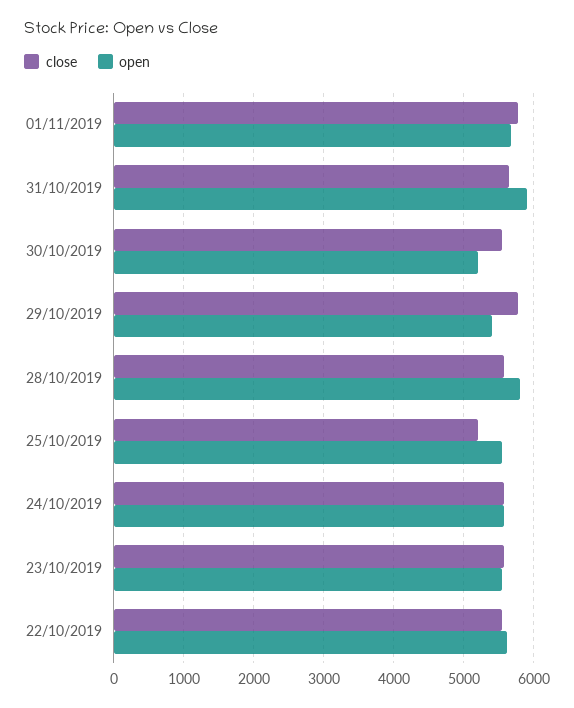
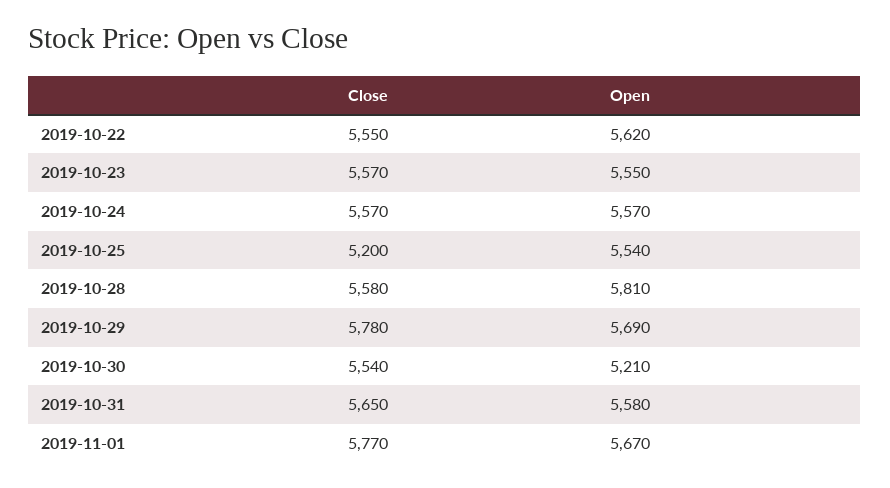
  {
    "close": {
      "01/11/2019": 5770,
      "31/10/2019": 5650,
      "30/10/2019": 5540,
      "29/10/2019": 5780,
      "28/10/2019": 5580,
      "25/10/2019": 5200,
      "24/10/2019": 5570,
      "23/10/2019": 5570,
      "22/10/2019": 5550
    },
    "open": {
      "01/11/2019": 5670,
-     "31/10/2019": 5900,
+     "31/10/2019": 5580,
      "30/10/2019": 5210,
-     "29/10/2019": 5400,
+     "29/10/2019": 5690,
      "28/10/2019": 5810,
      "25/10/2019": 5540,
      "24/10/2019": 5570,
      "23/10/2019": 5550,
      "22/10/2019": 5620
    }
  }

